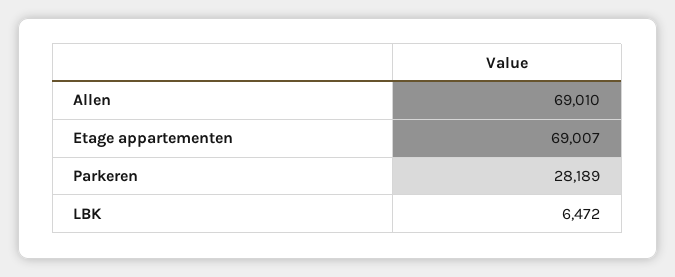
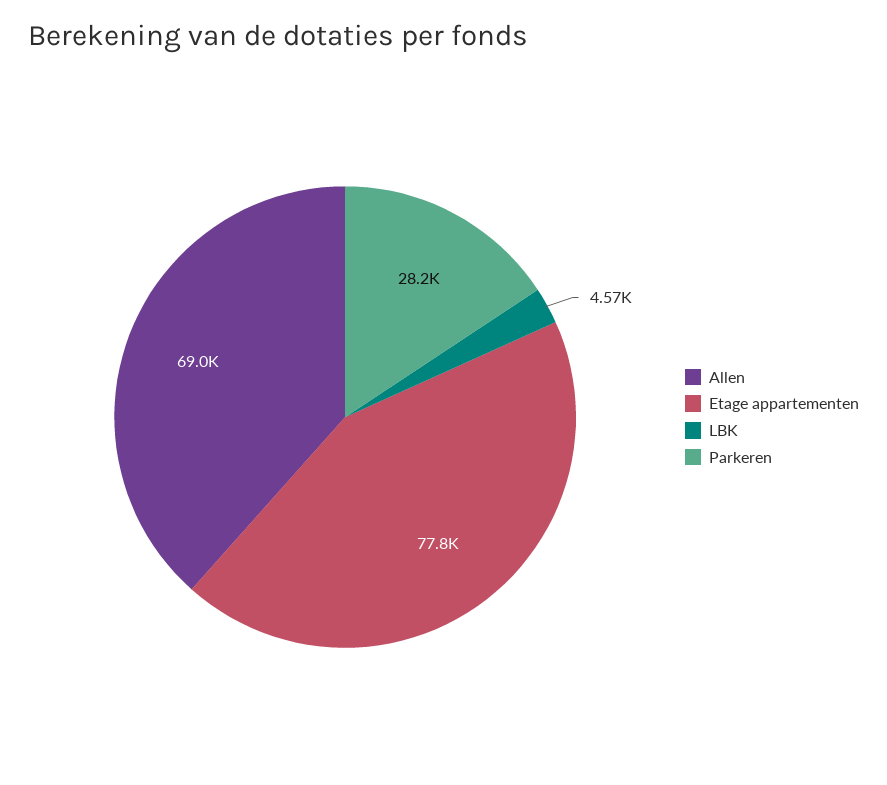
  {
    "Allen": 69010,
-   "Etage appartementen": 69007,
+   "Etage appartementen": 77800,
    "Parkeren": 28189,
-   "LBK": 6472
+   "LBK": 4570
  }

